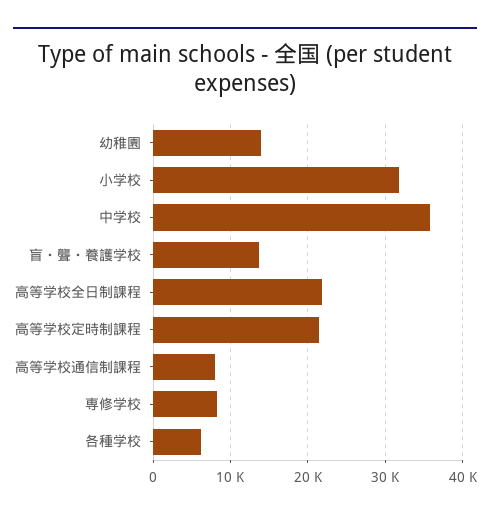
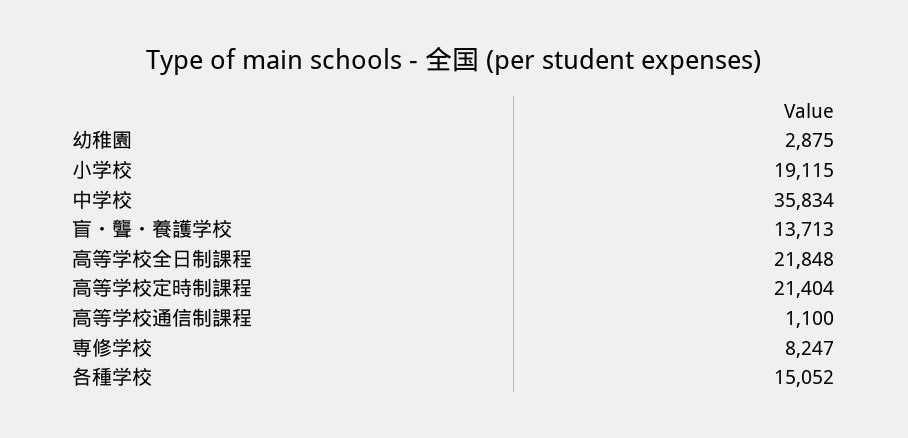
  {
-   "幼稚園": 14000,
+   "幼稚園": 2875,
-   "小学校": 32000,
+   "小学校": 19115,
    "中学校": 35834,
    "盲・聾・養護学校": 13713,
    "高等学校全日制課程": 21848,
    "高等学校定時制課程": 21404,
-   "高等学校通信制課程": 8000,
+   "高等学校通信制課程": 1100,
    "専修学校": 8247,
-   "各種学校": 6000
+   "各種学校": 15052
  }

